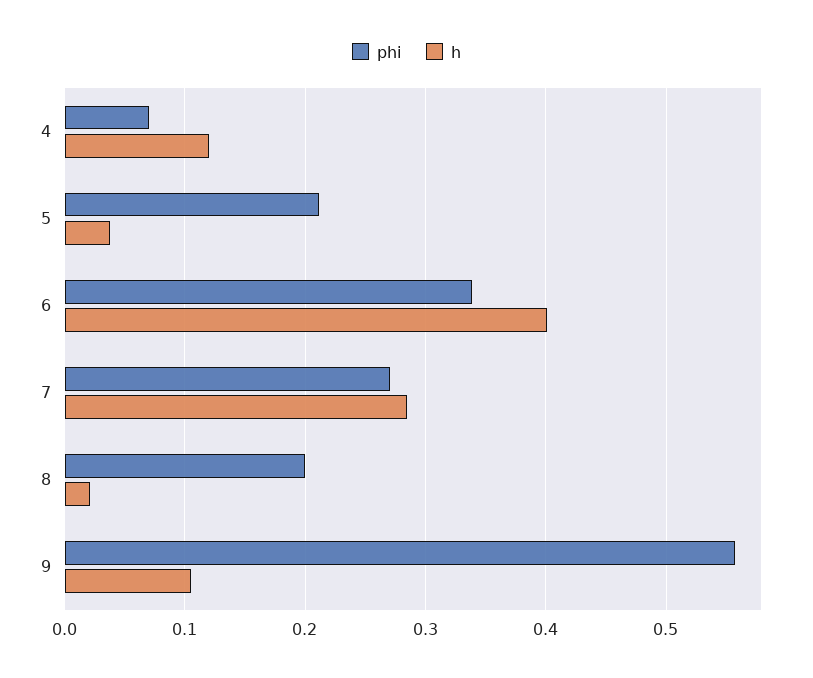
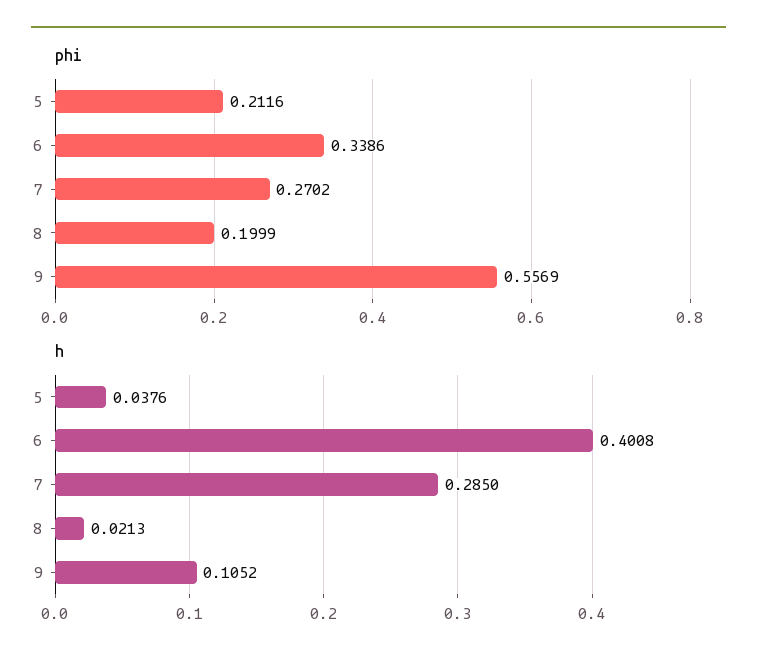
  {
    "phi": {
-     "4": 0.07,
      "5": 0.2116,
      "6": 0.3386,
      "7": 0.2702,
      "8": 0.1999,
      "9": 0.5569
    },
    "h": {
-     "4": 0.12,
      "5": 0.0376,
      "6": 0.4008,
      "7": 0.285,
      "8": 0.0213,
      "9": 0.1052
    }
  }

